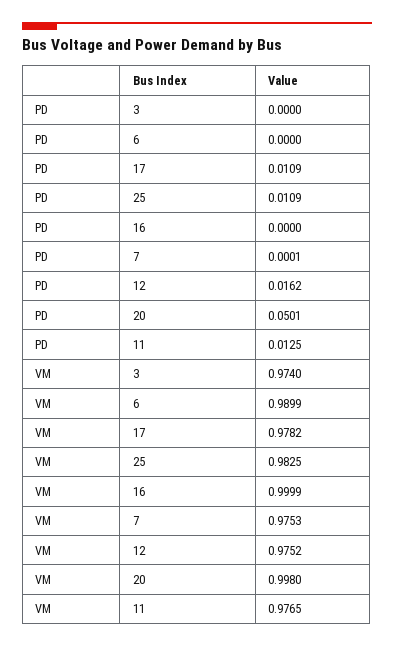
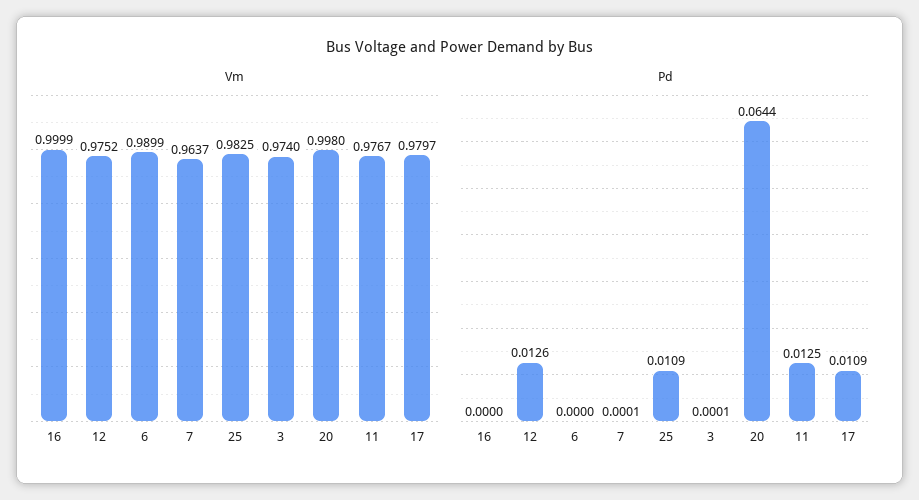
  {
    "PD": {
-     "3": 0,
+     "3": 0.0001,
      "6": 0,
      "17": 0.0109,
      "25": 0.0109,
      "16": 0,
      "7": 0.0001,
-     "12": 0.0162,
+     "12": 0.0126,
-     "20": 0.0501,
+     "20": 0.0644,
      "11": 0.0125
    },
    "VM": {
      "3": 0.974,
      "6": 0.9899,
-     "17": 0.9782,
+     "17": 0.9797,
      "25": 0.9825,
      "16": 0.9999,
-     "7": 0.9753,
+     "7": 0.9637,
      "12": 0.9752,
      "20": 0.998,
-     "11": 0.9765
+     "11": 0.9767
    }
  }

